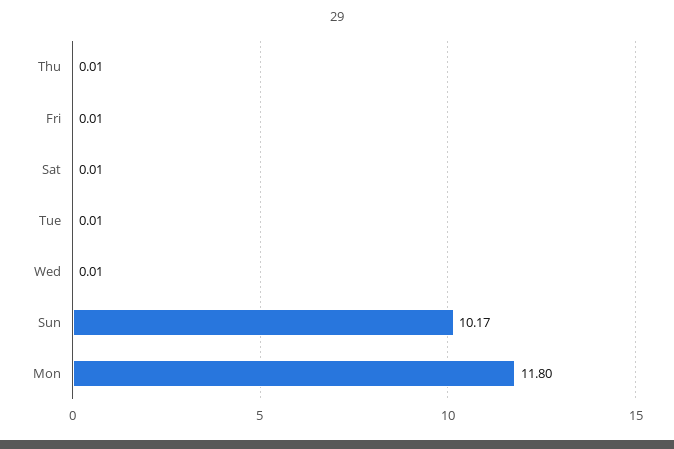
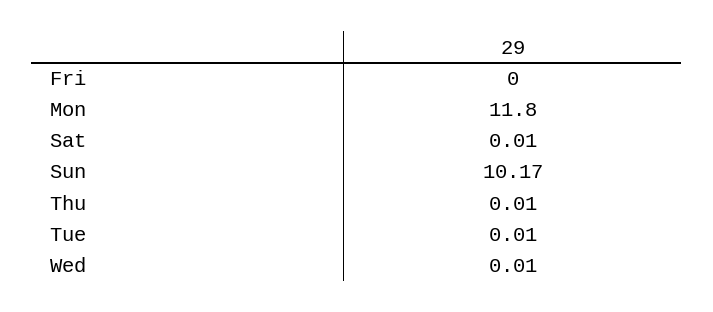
  {
    "Thu": 0.01,
-   "Fri": 0.01,
+   "Fri": 0,
    "Sat": 0.01,
    "Tue": 0.01,
    "Wed": 0.01,
    "Sun": 10.17,
    "Mon": 11.8
  }

